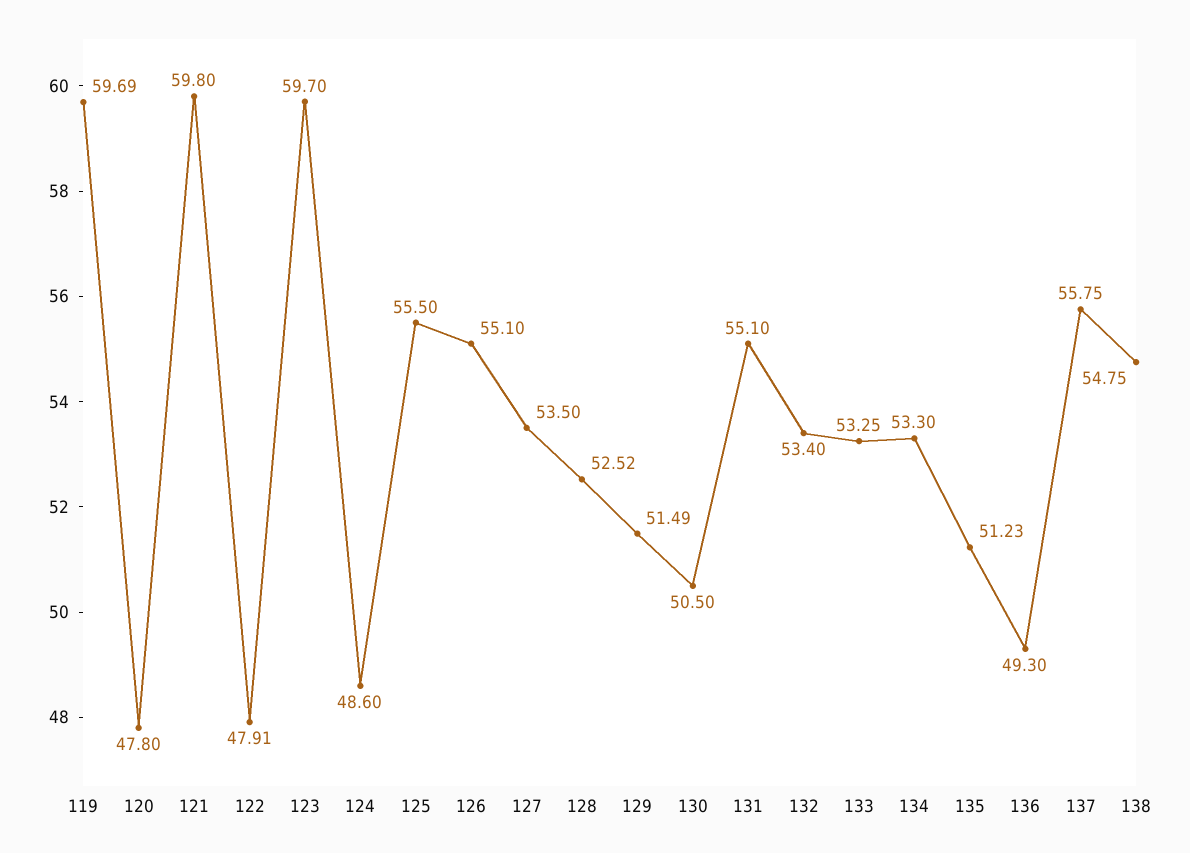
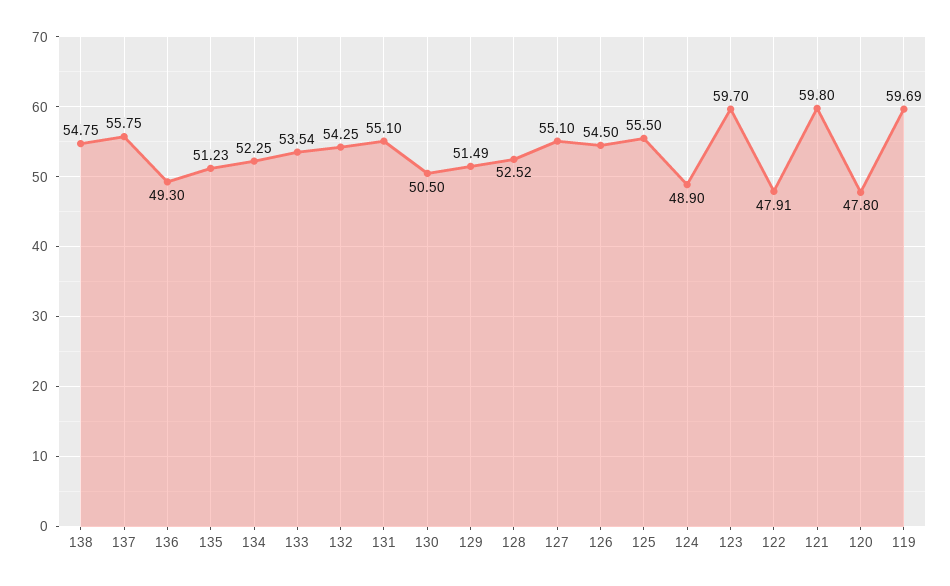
  {
    "119": 59.69,
    "120": 47.8,
    "121": 59.8,
    "122": 47.91,
    "123": 59.7,
-   "124": 48.6,
+   "124": 48.9,
    "125": 55.5,
-   "126": 55.1,
+   "126": 54.5,
-   "127": 53.5,
+   "127": 55.1,
    "128": 52.52,
    "129": 51.49,
    "130": 50.5,
    "131": 55.1,
-   "132": 53.4,
+   "132": 54.25,
-   "133": 53.25,
+   "133": 53.54,
-   "134": 53.3,
+   "134": 52.25,
    "135": 51.23,
    "136": 49.3,
    "137": 55.75,
    "138": 54.75
  }

